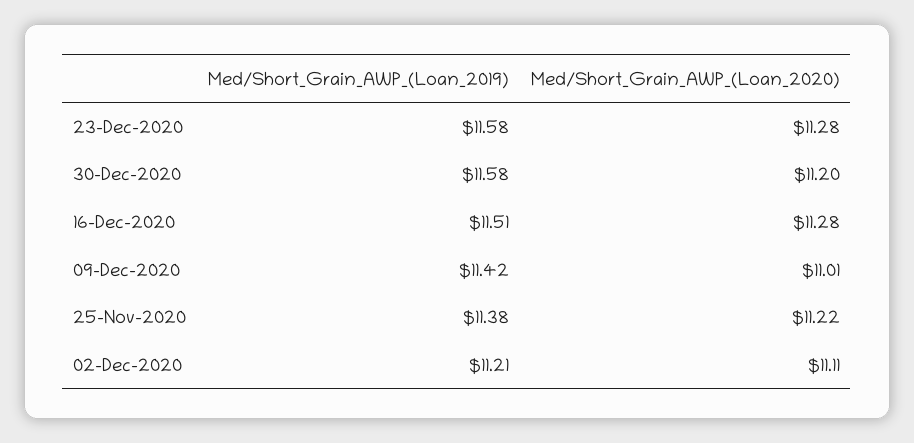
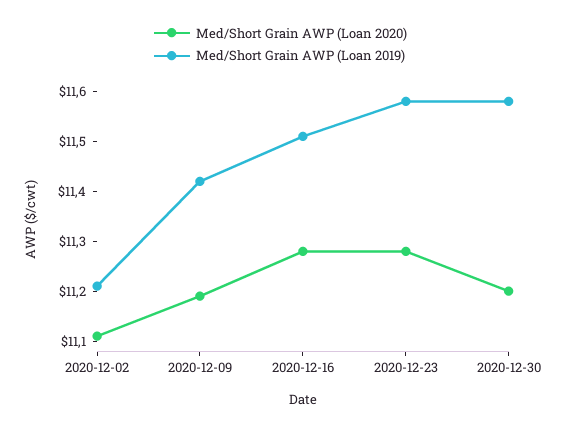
  {
    "Med/Short_Grain_AWP_(Loan_2019)": {
      "23-Dec-2020": 11.58,
      "30-Dec-2020": 11.58,
      "16-Dec-2020": 11.51,
      "09-Dec-2020": 11.42,
-     "25-Nov-2020": 11.38,
      "02-Dec-2020": 11.21
    },
    "Med/Short_Grain_AWP_(Loan_2020)": {
      "23-Dec-2020": 11.28,
      "30-Dec-2020": 11.2,
      "16-Dec-2020": 11.28,
-     "09-Dec-2020": 11.01,
+     "09-Dec-2020": 11.2,
-     "25-Nov-2020": 11.22,
      "02-Dec-2020": 11.11
    }
  }

